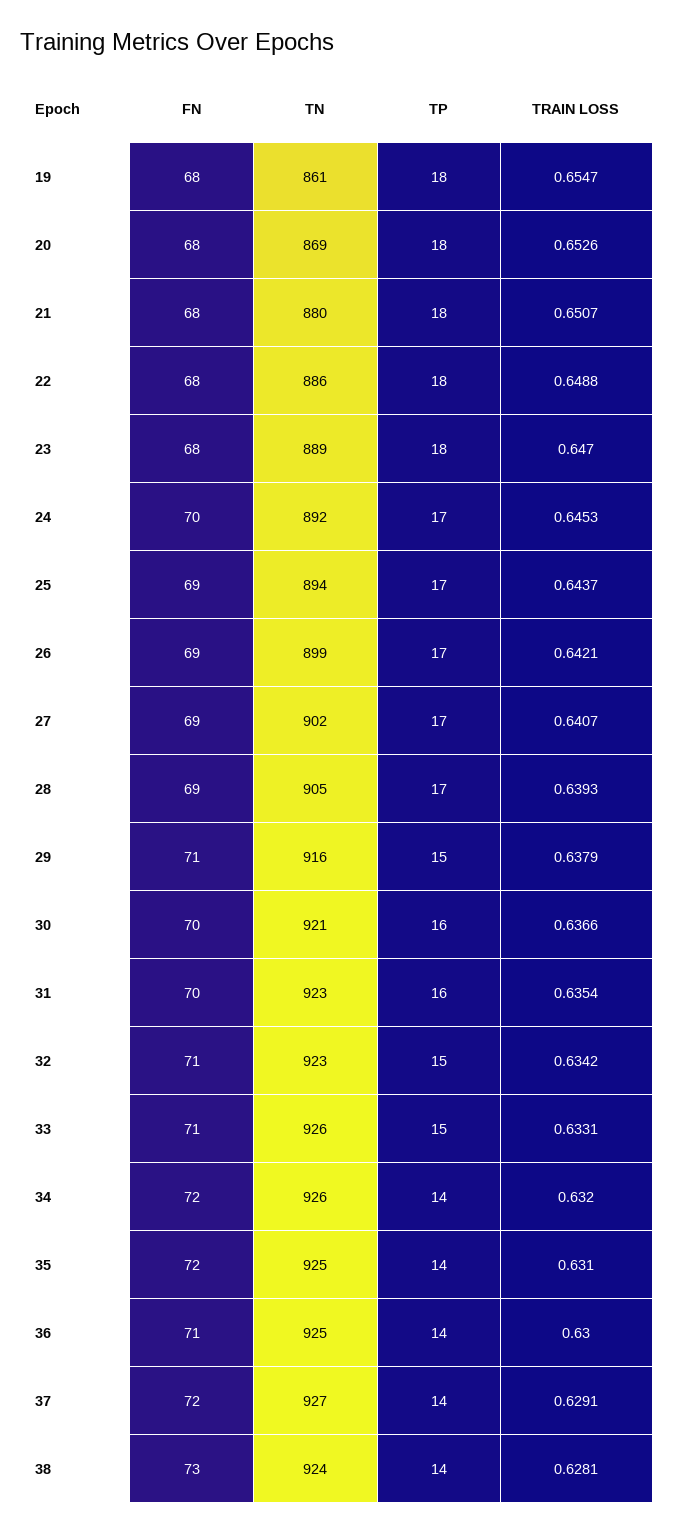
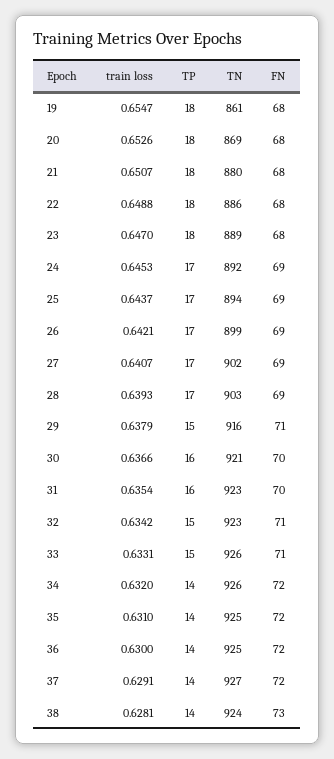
  {
    "FN": {
      "19": 68,
      "20": 68,
      "21": 68,
      "22": 68,
      "23": 68,
-     "24": 70,
+     "24": 69,
      "25": 69,
      "26": 69,
      "27": 69,
      "28": 69,
      "29": 71,
      "30": 70,
      "31": 70,
      "32": 71,
      "33": 71,
      "34": 72,
      "35": 72,
-     "36": 71,
+     "36": 72,
      "37": 72,
      "38": 73
    },
    "TN": {
      "19": 861,
      "20": 869,
      "21": 880,
      "22": 886,
      "23": 889,
      "24": 892,
      "25": 894,
      "26": 899,
      "27": 902,
-     "28": 905,
+     "28": 903,
      "29": 916,
      "30": 921,
      "31": 923,
      "32": 923,
      "33": 926,
      "34": 926,
      "35": 925,
      "36": 925,
      "37": 927,
      "38": 924
    },
    "TP": {
      "19": 18,
      "20": 18,
      "21": 18,
      "22": 18,
      "23": 18,
      "24": 17,
      "25": 17,
      "26": 17,
      "27": 17,
      "28": 17,
      "29": 15,
      "30": 16,
      "31": 16,
      "32": 15,
      "33": 15,
      "34": 14,
      "35": 14,
      "36": 14,
      "37": 14,
      "38": 14
    },
    "TRAIN LOSS": {
      "19": 0.6547,
      "20": 0.6526,
      "21": 0.6507,
      "22": 0.6488,
      "23": 0.647,
      "24": 0.6453,
      "25": 0.6437,
      "26": 0.6421,
      "27": 0.6407,
      "28": 0.6393,
      "29": 0.6379,
      "30": 0.6366,
      "31": 0.6354,
      "32": 0.6342,
      "33": 0.6331,
      "34": 0.632,
      "35": 0.631,
      "36": 0.63,
      "37": 0.6291,
      "38": 0.6281
    }
  }

